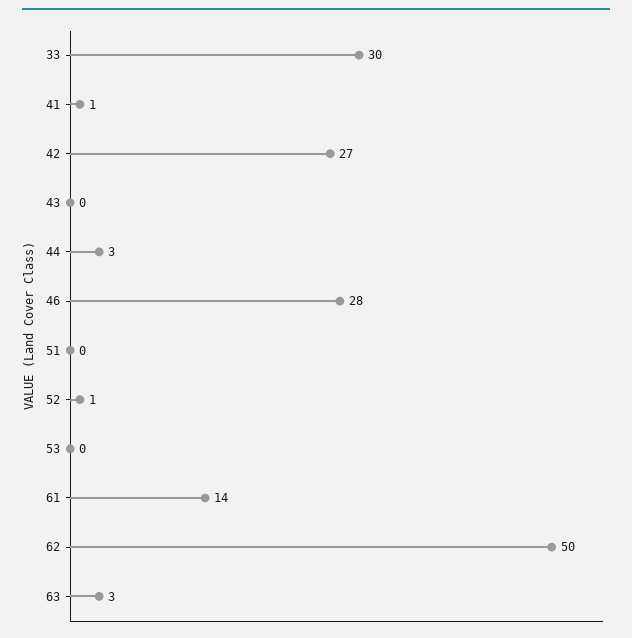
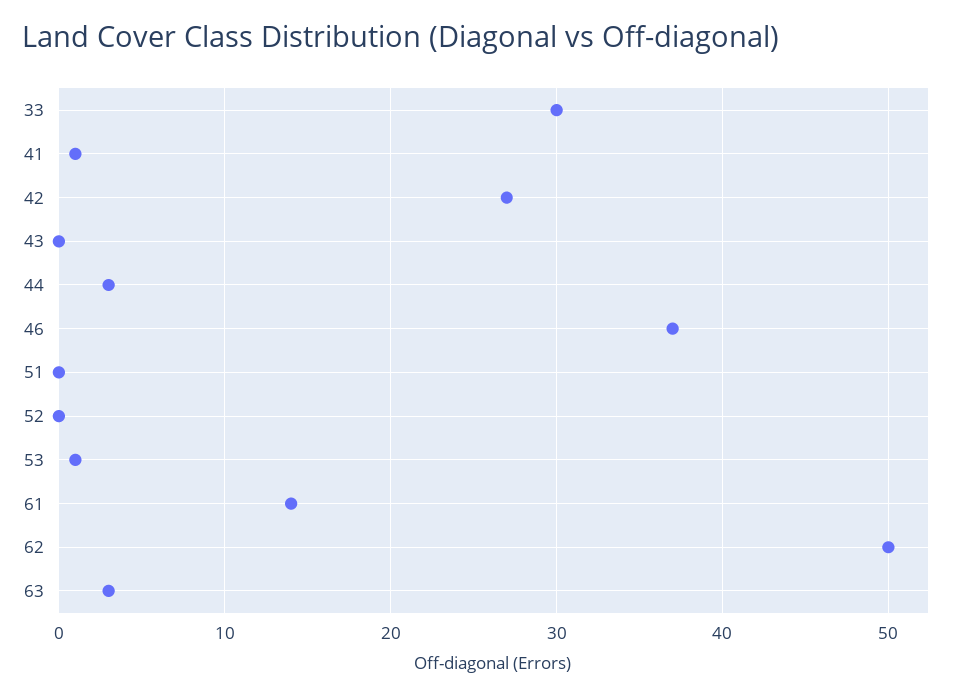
  {
    "33": 30,
    "41": 1,
    "42": 27,
    "43": 0,
    "44": 3,
-   "46": 28,
+   "46": 37,
    "51": 0,
-   "52": 1,
+   "52": 0,
-   "53": 0,
+   "53": 1,
    "61": 14,
    "62": 50,
    "63": 3
  }

